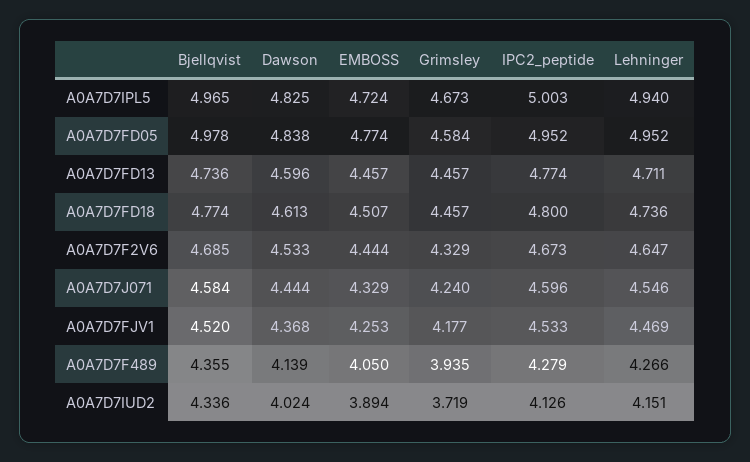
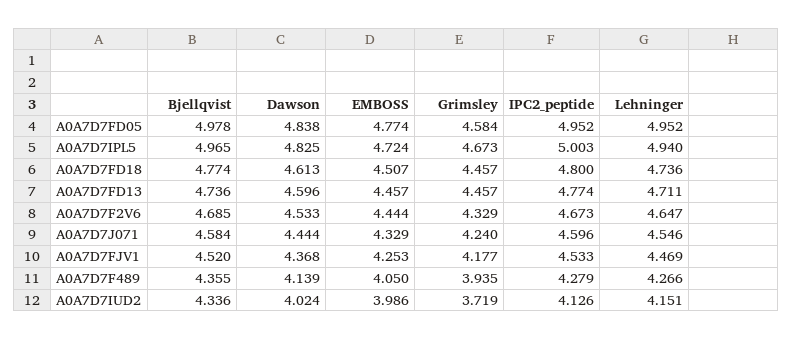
  {
    "Bjellqvist": {
      "A0A7D7IPL5": 4.965,
      "A0A7D7FD05": 4.978,
      "A0A7D7FD13": 4.736,
      "A0A7D7FD18": 4.774,
      "A0A7D7F2V6": 4.685,
      "A0A7D7J071": 4.584,
      "A0A7D7FJV1": 4.52,
      "A0A7D7F489": 4.355,
      "A0A7D7IUD2": 4.336
    },
    "Dawson": {
      "A0A7D7IPL5": 4.825,
      "A0A7D7FD05": 4.838,
      "A0A7D7FD13": 4.596,
      "A0A7D7FD18": 4.613,
      "A0A7D7F2V6": 4.533,
      "A0A7D7J071": 4.444,
      "A0A7D7FJV1": 4.368,
      "A0A7D7F489": 4.139,
      "A0A7D7IUD2": 4.024
    },
    "EMBOSS": {
      "A0A7D7IPL5": 4.724,
      "A0A7D7FD05": 4.774,
      "A0A7D7FD13": 4.457,
      "A0A7D7FD18": 4.507,
      "A0A7D7F2V6": 4.444,
      "A0A7D7J071": 4.329,
      "A0A7D7FJV1": 4.253,
      "A0A7D7F489": 4.05,
-     "A0A7D7IUD2": 3.894
+     "A0A7D7IUD2": 3.986
    },
    "Grimsley": {
      "A0A7D7IPL5": 4.673,
      "A0A7D7FD05": 4.584,
      "A0A7D7FD13": 4.457,
      "A0A7D7FD18": 4.457,
      "A0A7D7F2V6": 4.329,
      "A0A7D7J071": 4.24,
      "A0A7D7FJV1": 4.177,
      "A0A7D7F489": 3.935,
      "A0A7D7IUD2": 3.719
    },
    "IPC2_peptide": {
      "A0A7D7IPL5": 5.003,
      "A0A7D7FD05": 4.952,
      "A0A7D7FD13": 4.774,
      "A0A7D7FD18": 4.8,
      "A0A7D7F2V6": 4.673,
      "A0A7D7J071": 4.596,
      "A0A7D7FJV1": 4.533,
      "A0A7D7F489": 4.279,
      "A0A7D7IUD2": 4.126
    },
    "Lehninger": {
      "A0A7D7IPL5": 4.94,
      "A0A7D7FD05": 4.952,
      "A0A7D7FD13": 4.711,
      "A0A7D7FD18": 4.736,
      "A0A7D7F2V6": 4.647,
      "A0A7D7J071": 4.546,
      "A0A7D7FJV1": 4.469,
      "A0A7D7F489": 4.266,
      "A0A7D7IUD2": 4.151
    }
  }

